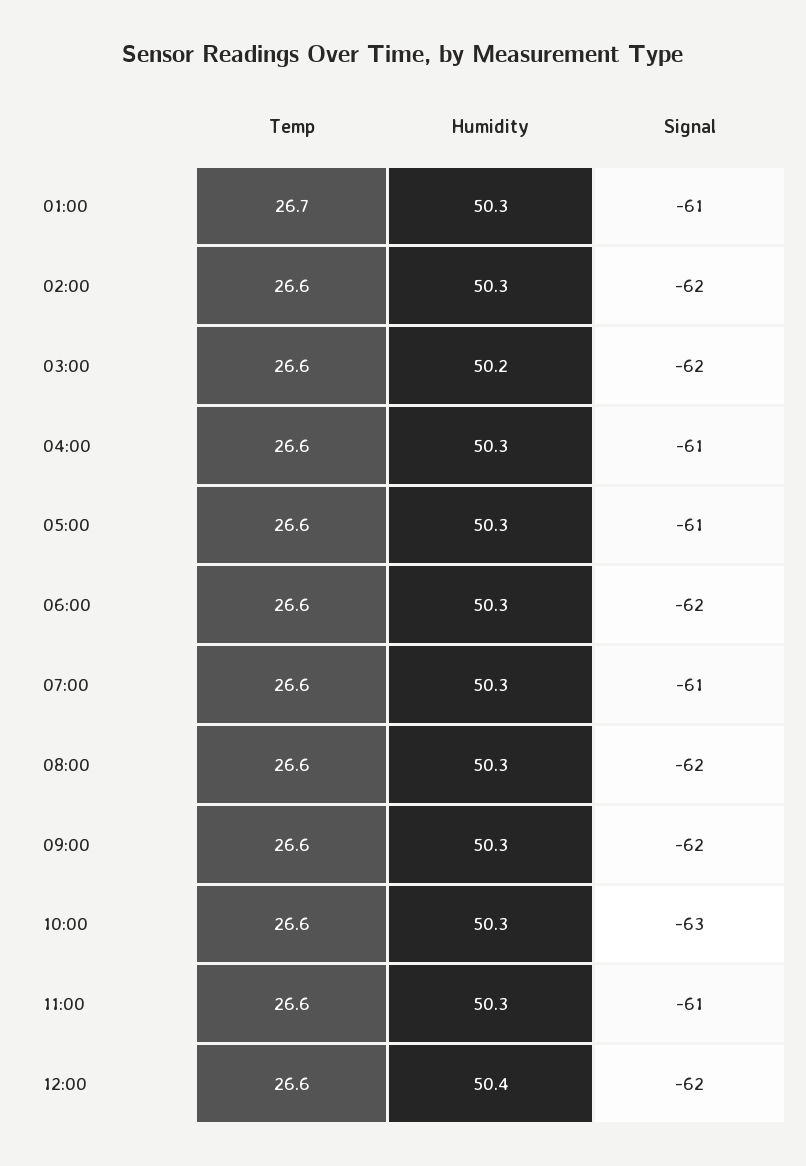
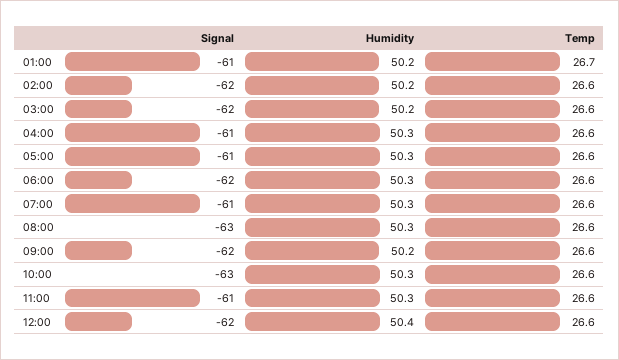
  {
    "Temp": {
      "01:00": 26.7,
      "02:00": 26.6,
      "03:00": 26.6,
      "04:00": 26.6,
      "05:00": 26.6,
      "06:00": 26.6,
      "07:00": 26.6,
      "08:00": 26.6,
      "09:00": 26.6,
      "10:00": 26.6,
      "11:00": 26.6,
      "12:00": 26.6
    },
    "Humidity": {
-     "01:00": 50.3,
+     "01:00": 50.2,
-     "02:00": 50.3,
+     "02:00": 50.2,
      "03:00": 50.2,
      "04:00": 50.3,
      "05:00": 50.3,
      "06:00": 50.3,
      "07:00": 50.3,
      "08:00": 50.3,
-     "09:00": 50.3,
+     "09:00": 50.2,
      "10:00": 50.3,
      "11:00": 50.3,
      "12:00": 50.4
    },
    "Signal": {
      "01:00": -61,
      "02:00": -62,
      "03:00": -62,
      "04:00": -61,
      "05:00": -61,
      "06:00": -62,
      "07:00": -61,
-     "08:00": -62,
+     "08:00": -63,
      "09:00": -62,
      "10:00": -63,
      "11:00": -61,
      "12:00": -62
    }
  }

